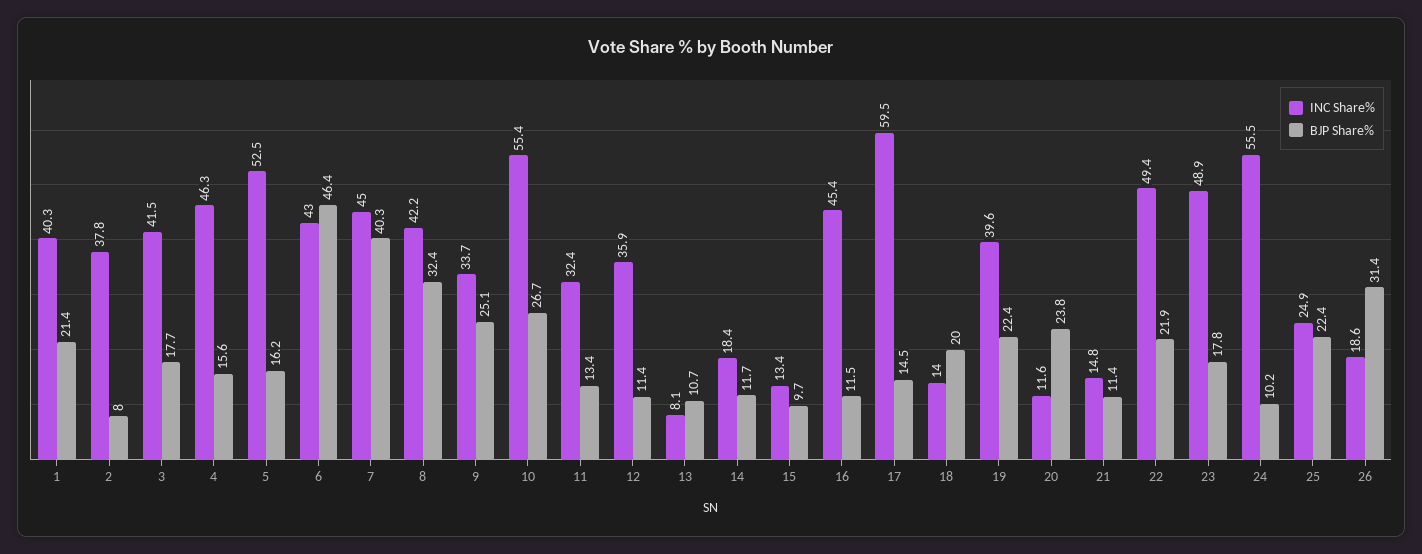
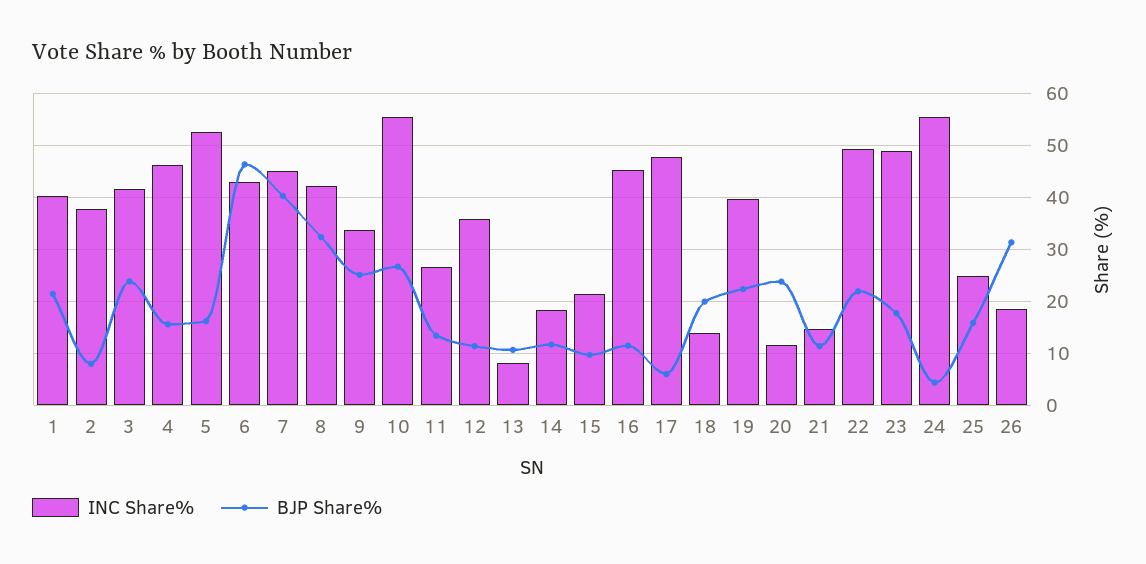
  {
    "INC Share%": {
      "1": 40.3,
      "2": 37.8,
      "3": 41.5,
      "4": 46.3,
      "5": 52.5,
      "6": 43,
      "7": 45,
      "8": 42.2,
      "9": 33.7,
      "10": 55.4,
-     "11": 32.4,
+     "11": 26,
      "12": 35.9,
      "13": 8.1,
      "14": 18.4,
-     "15": 13.4,
+     "15": 22,
      "16": 45.4,
-     "17": 59.5,
+     "17": 48,
      "18": 14,
      "19": 39.6,
      "20": 11.6,
      "21": 14.8,
      "22": 49.4,
      "23": 48.9,
      "24": 55.5,
      "25": 24.9,
      "26": 18.6
    },
    "BJP Share%": {
      "1": 21.4,
      "2": 8,
-     "3": 17.7,
+     "3": 24,
      "4": 15.6,
      "5": 16.2,
      "6": 46.4,
      "7": 40.3,
      "8": 32.4,
      "9": 25.1,
      "10": 26.7,
      "11": 13.4,
      "12": 11.4,
      "13": 10.7,
      "14": 11.7,
      "15": 9.7,
      "16": 11.5,
-     "17": 14.5,
+     "17": 6,
      "18": 20,
      "19": 22.4,
      "20": 23.8,
      "21": 11.4,
      "22": 21.9,
      "23": 17.8,
-     "24": 10.2,
+     "24": 4,
-     "25": 22.4,
+     "25": 16,
      "26": 31.4
    }
  }

